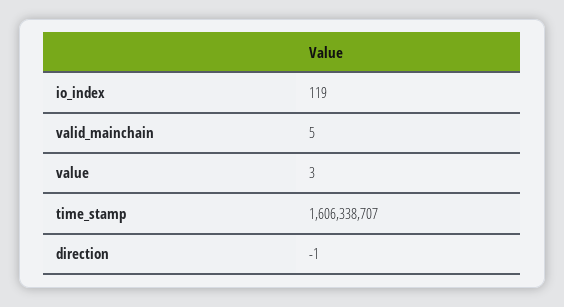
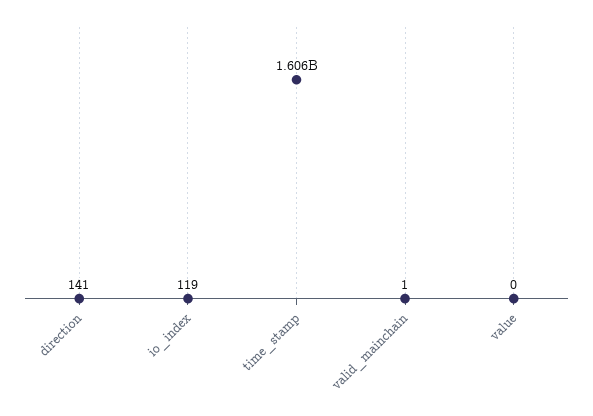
  {
    "io_index": 119,
-   "valid_mainchain": 5,
+   "valid_mainchain": 1,
-   "value": 3,
+   "value": 0,
    "time_stamp": 1606338707,
-   "direction": -1
+   "direction": 141
  }

